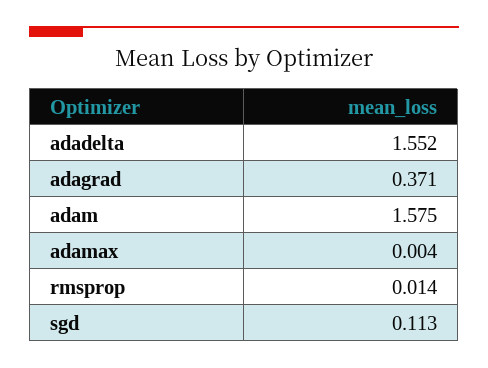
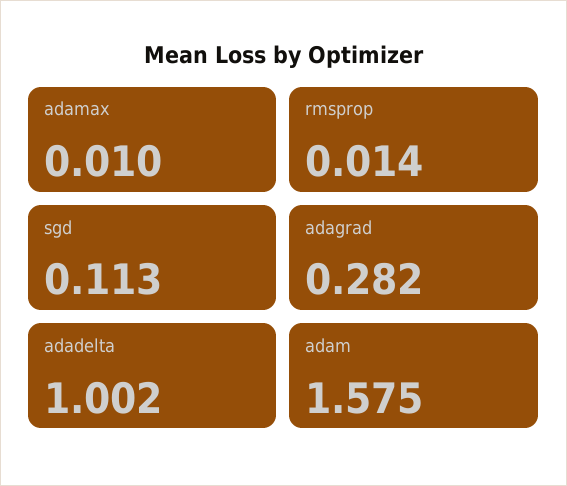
  {
-   "adadelta": 1.552,
+   "adadelta": 1.002,
-   "adagrad": 0.371,
+   "adagrad": 0.282,
    "adam": 1.575,
-   "adamax": 0.004,
+   "adamax": 0.01,
    "rmsprop": 0.014,
    "sgd": 0.113
  }

